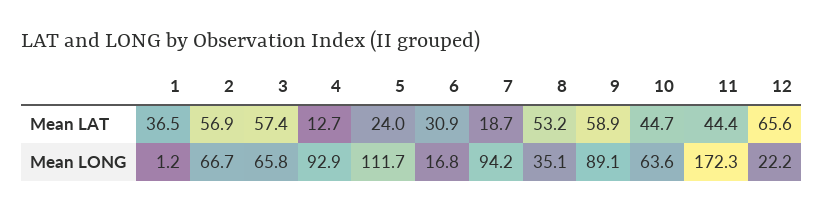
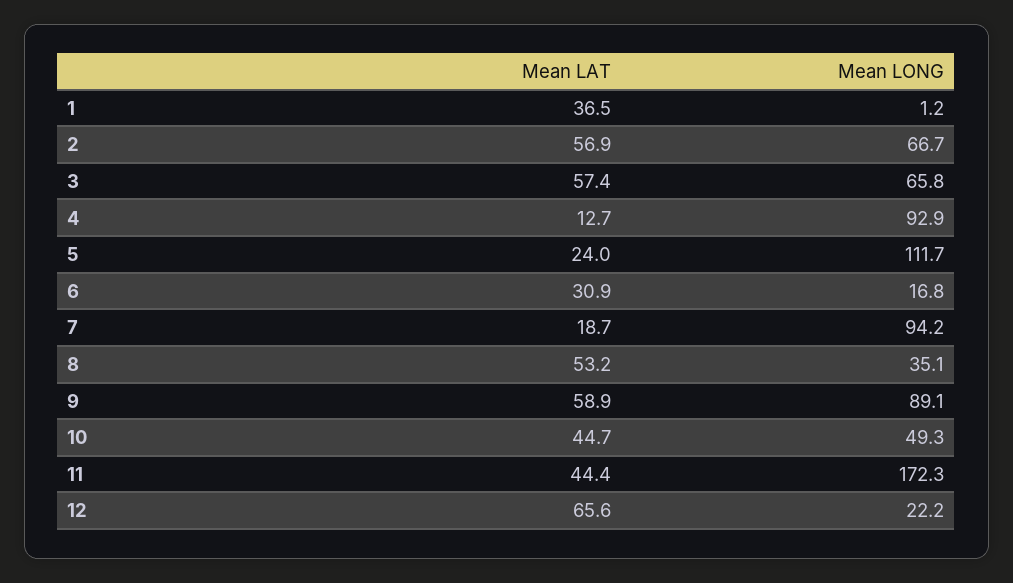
  {
    "1": {
      "Mean LAT": 36.5,
      "Mean LONG": 1.2
    },
    "2": {
      "Mean LAT": 56.9,
      "Mean LONG": 66.7
    },
    "3": {
      "Mean LAT": 57.4,
      "Mean LONG": 65.8
    },
    "4": {
      "Mean LAT": 12.7,
      "Mean LONG": 92.9
    },
    "5": {
      "Mean LAT": 24,
      "Mean LONG": 111.7
    },
    "6": {
      "Mean LAT": 30.9,
      "Mean LONG": 16.8
    },
    "7": {
      "Mean LAT": 18.7,
      "Mean LONG": 94.2
    },
    "8": {
      "Mean LAT": 53.2,
      "Mean LONG": 35.1
    },
    "9": {
      "Mean LAT": 58.9,
      "Mean LONG": 89.1
    },
    "10": {
      "Mean LAT": 44.7,
-     "Mean LONG": 63.6
+     "Mean LONG": 49.3
    },
    "11": {
      "Mean LAT": 44.4,
      "Mean LONG": 172.3
    },
    "12": {
      "Mean LAT": 65.6,
      "Mean LONG": 22.2
    }
  }

